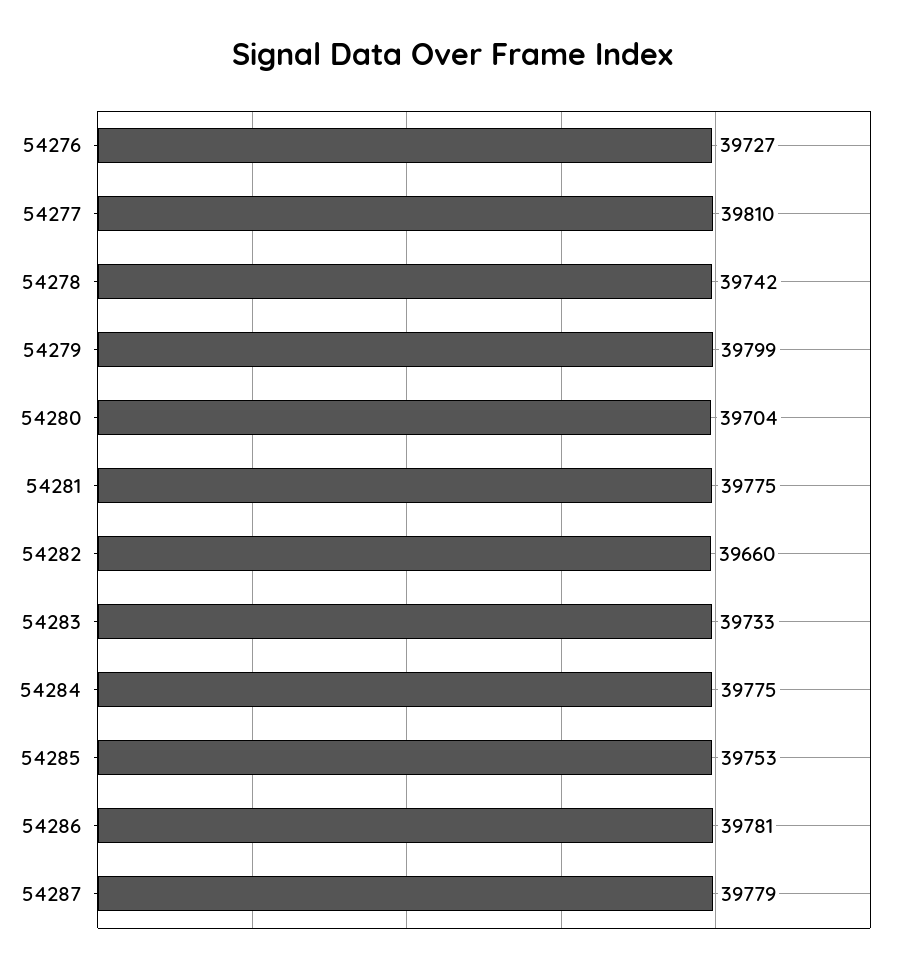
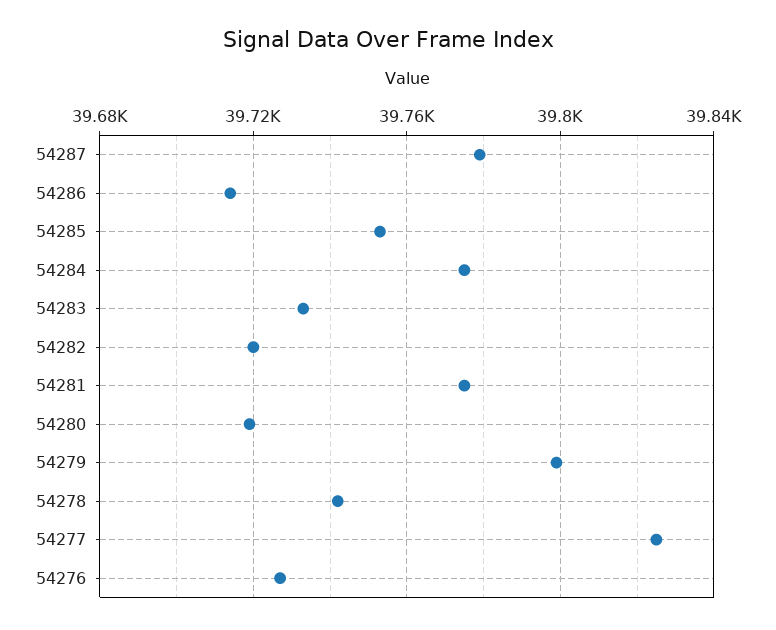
  {
    "54276": 39727,
-   "54277": 39810,
+   "54277": 39825,
    "54278": 39742,
    "54279": 39799,
-   "54280": 39704,
+   "54280": 39720,
    "54281": 39775,
-   "54282": 39660,
+   "54282": 39720,
    "54283": 39733,
    "54284": 39775,
    "54285": 39753,
-   "54286": 39781,
+   "54286": 39715,
    "54287": 39779
  }

